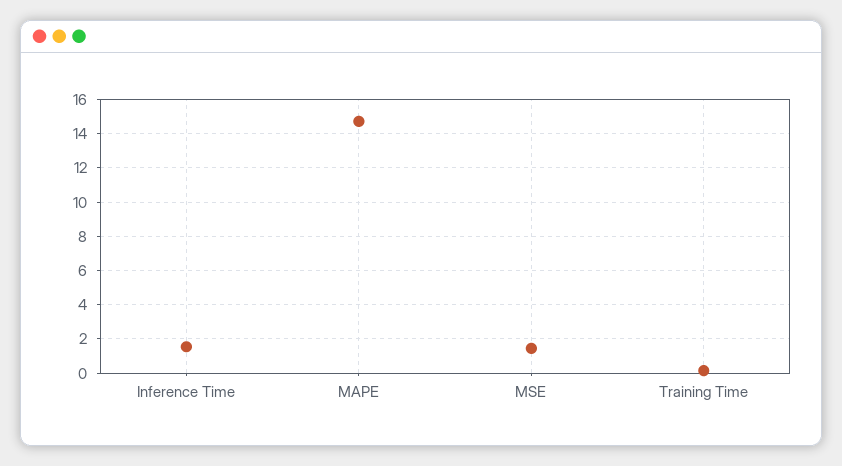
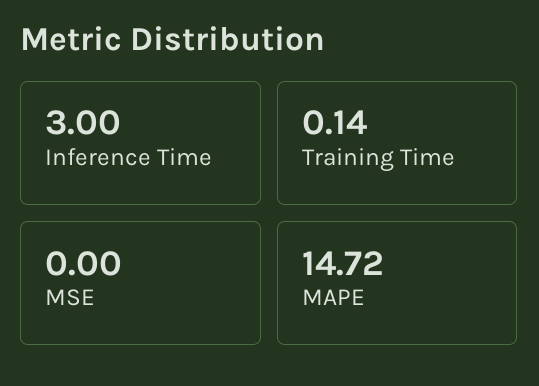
  {
-   "Inference Time": 1.5,
+   "Inference Time": 3,
    "MAPE": 14.72,
-   "MSE": 1.5,
+   "MSE": 0,
    "Training Time": 0.14
  }

